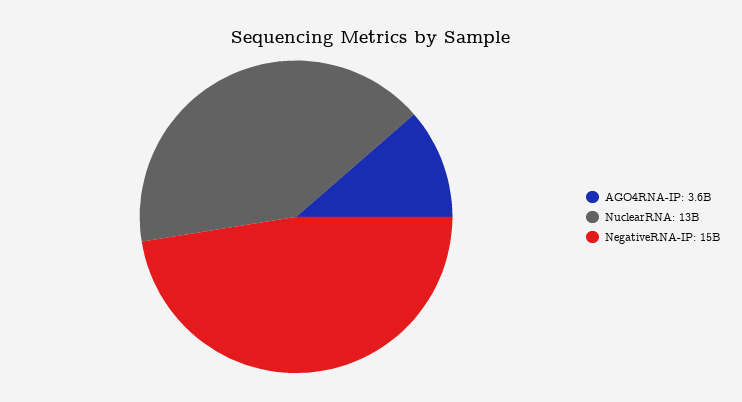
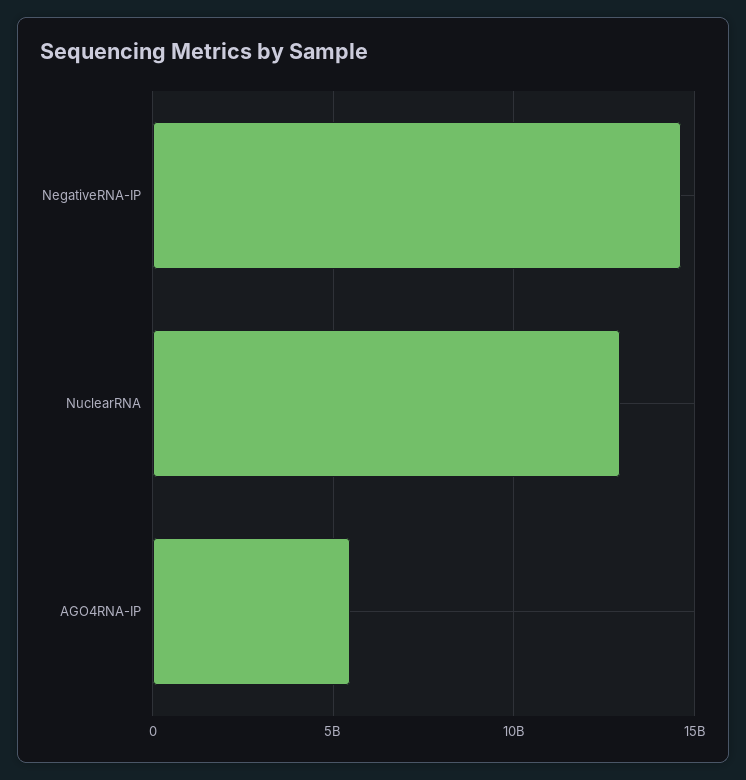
  {
-   "AGO4RNA-IP": 3600000000,
+   "AGO4RNA-IP": 5500000000,
    "NuclearRNA": 13000000000,
    "NegativeRNA-IP": 15000000000
  }

